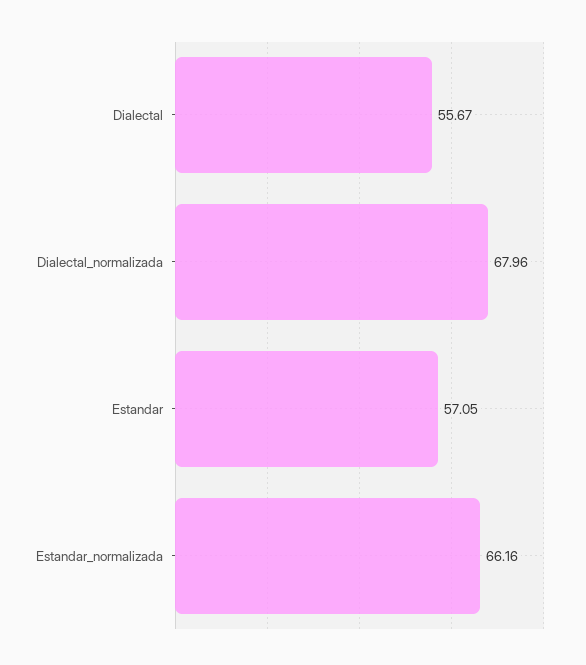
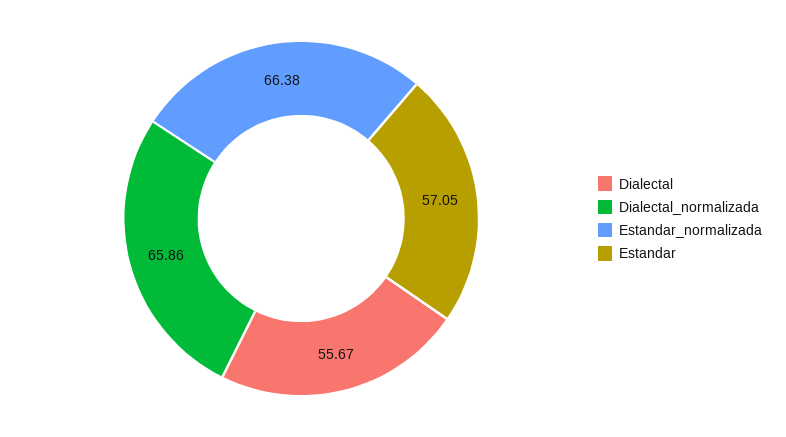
  {
    "Dialectal": 55.67,
-   "Dialectal_normalizada": 67.96,
+   "Dialectal_normalizada": 65.86,
    "Estandar": 57.05,
-   "Estandar_normalizada": 66.16
+   "Estandar_normalizada": 66.38
  }

